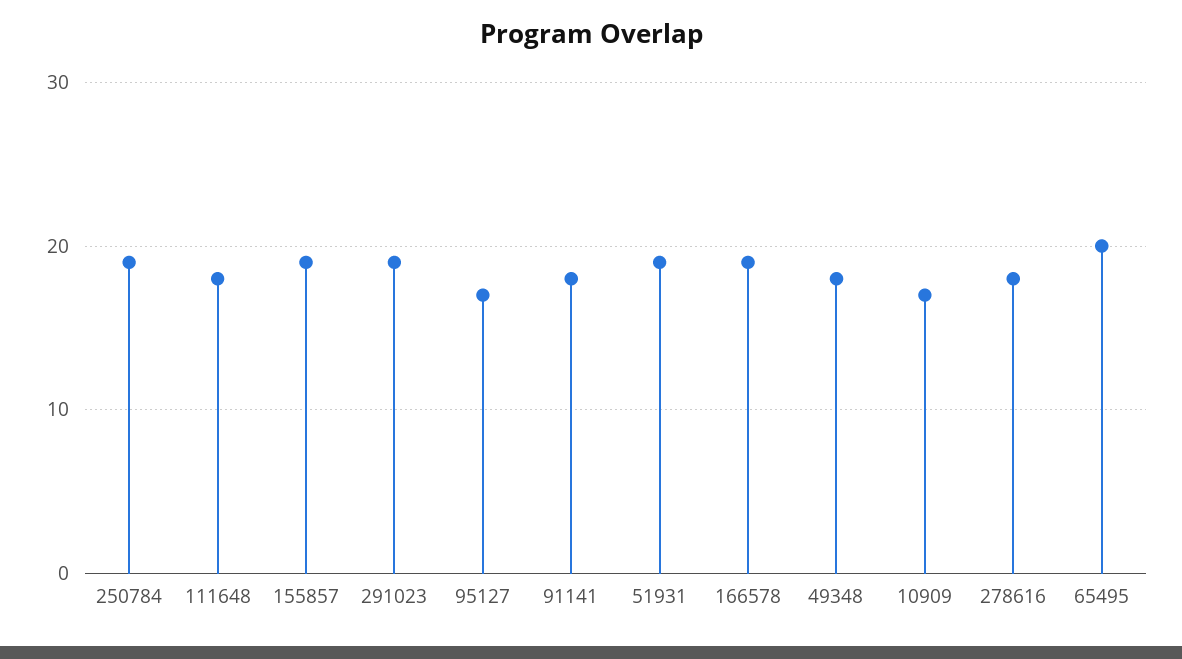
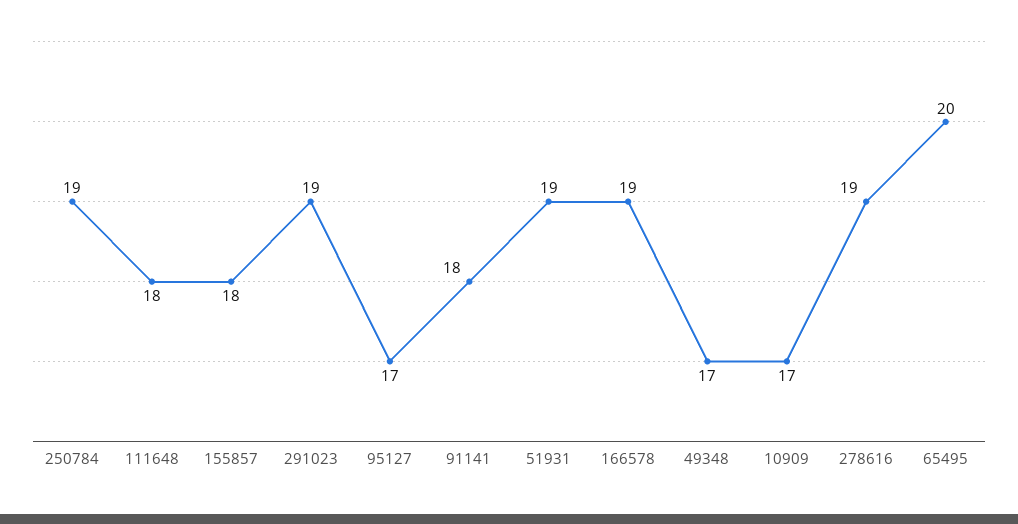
  {
    "250784": 19,
    "111648": 18,
-   "155857": 19,
+   "155857": 18,
    "291023": 19,
    "95127": 17,
    "91141": 18,
    "51931": 19,
    "166578": 19,
-   "49348": 18,
+   "49348": 17,
    "10909": 17,
-   "278616": 18,
+   "278616": 19,
    "65495": 20
  }

